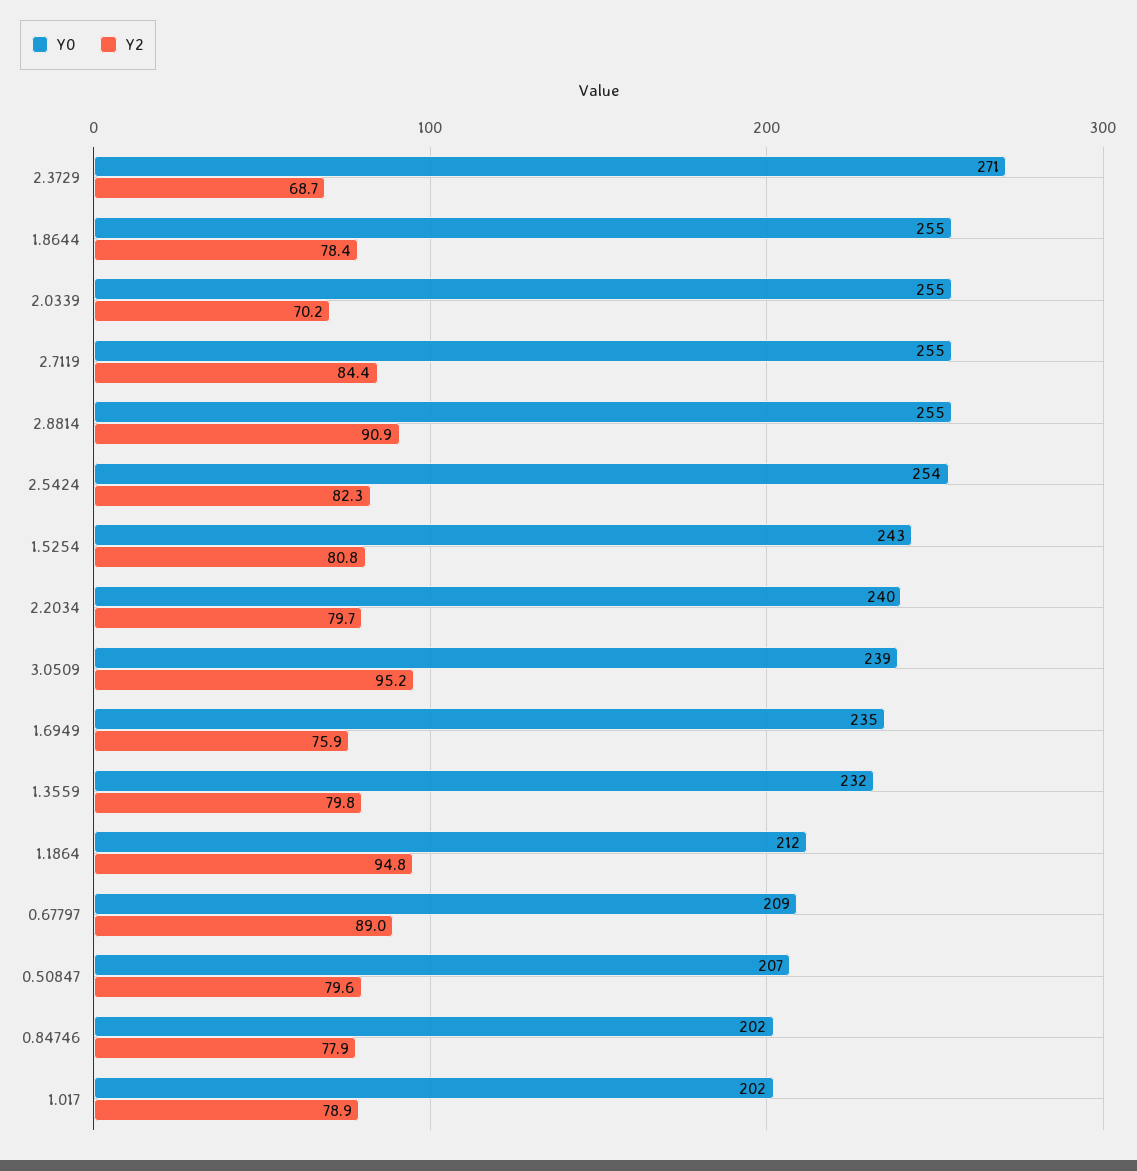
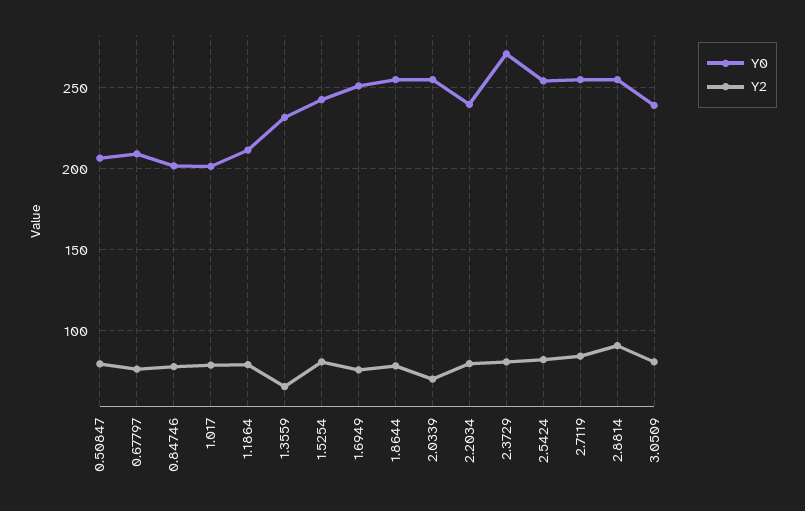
  {
    "Y0": {
      "2.3729": 271,
      "1.8644": 255,
      "2.0339": 255,
      "2.7119": 255,
      "2.8814": 255,
      "2.5424": 254,
      "1.5254": 243,
      "2.2034": 240,
      "3.0509": 239,
-     "1.6949": 235,
+     "1.6949": 250,
      "1.3559": 232,
      "1.1864": 212,
      "0.67797": 209,
      "0.50847": 207,
      "0.84746": 202,
      "1.017": 202
    },
    "Y2": {
-     "2.3729": 68.7,
+     "2.3729": 80,
      "1.8644": 78.4,
      "2.0339": 70.2,
      "2.7119": 84.4,
      "2.8814": 90.9,
      "2.5424": 82.3,
      "1.5254": 80.8,
      "2.2034": 79.7,
-     "3.0509": 95.2,
+     "3.0509": 80,
      "1.6949": 75.9,
-     "1.3559": 79.8,
+     "1.3559": 65,
-     "1.1864": 94.8,
+     "1.1864": 80,
-     "0.67797": 89,
+     "0.67797": 75,
      "0.50847": 79.6,
      "0.84746": 77.9,
      "1.017": 78.9
    }
  }

